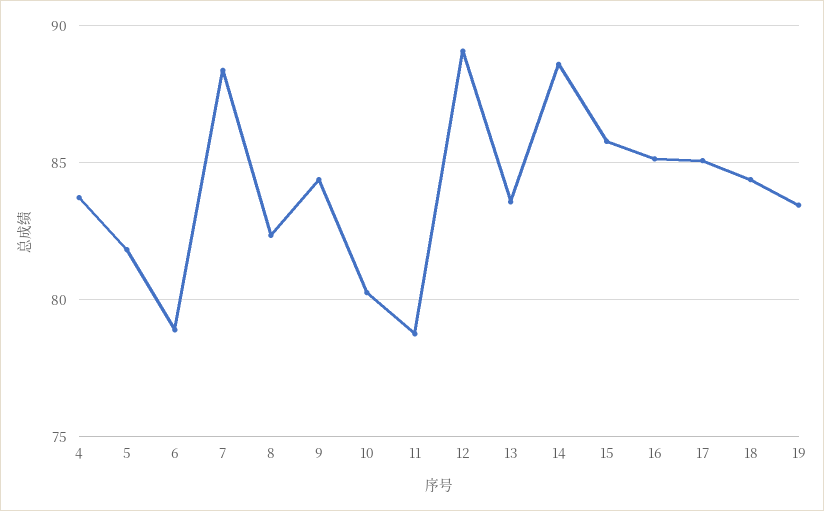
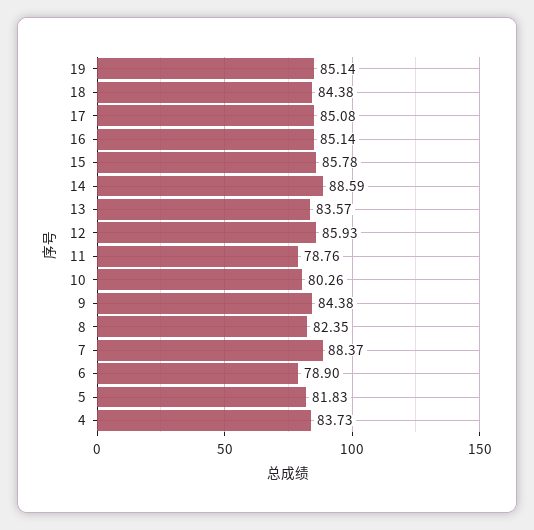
  {
    "4": 83.73,
    "5": 81.83,
    "6": 78.9,
    "7": 88.37,
    "8": 82.35,
    "9": 84.38,
    "10": 80.26,
    "11": 78.76,
-   "12": 89,
+   "12": 85.93,
    "13": 83.57,
    "14": 88.59,
    "15": 85.78,
    "16": 85.14,
    "17": 85.08,
    "18": 84.38,
-   "19": 83.5
+   "19": 85.14
  }

